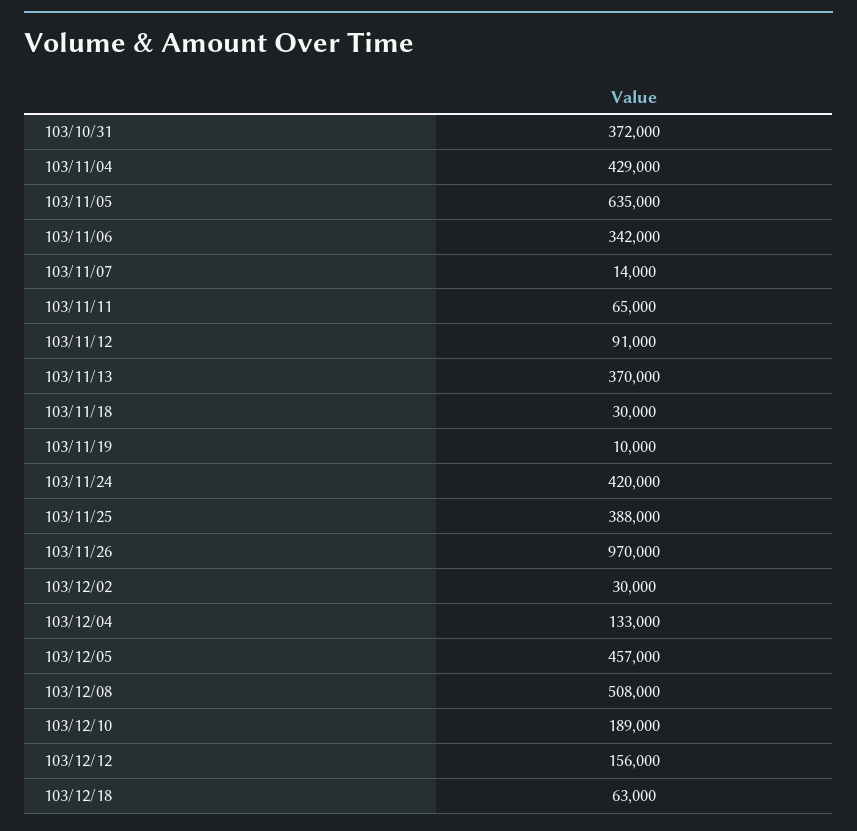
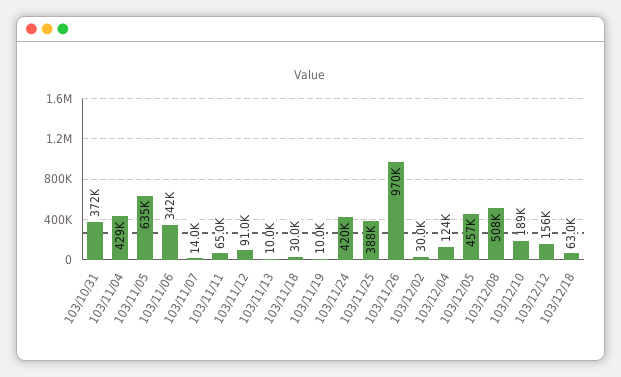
  {
    "103/10/31": 372000,
    "103/11/04": 429000,
    "103/11/05": 635000,
    "103/11/06": 342000,
    "103/11/07": 14000,
    "103/11/11": 65000,
    "103/11/12": 91000,
-   "103/11/13": 370000,
+   "103/11/13": 10000,
    "103/11/18": 30000,
    "103/11/19": 10000,
    "103/11/24": 420000,
    "103/11/25": 388000,
    "103/11/26": 970000,
    "103/12/02": 30000,
-   "103/12/04": 133000,
+   "103/12/04": 124000,
    "103/12/05": 457000,
    "103/12/08": 508000,
    "103/12/10": 189000,
    "103/12/12": 156000,
    "103/12/18": 63000
  }

